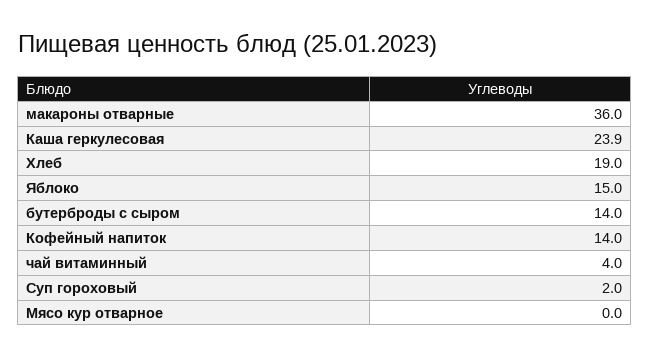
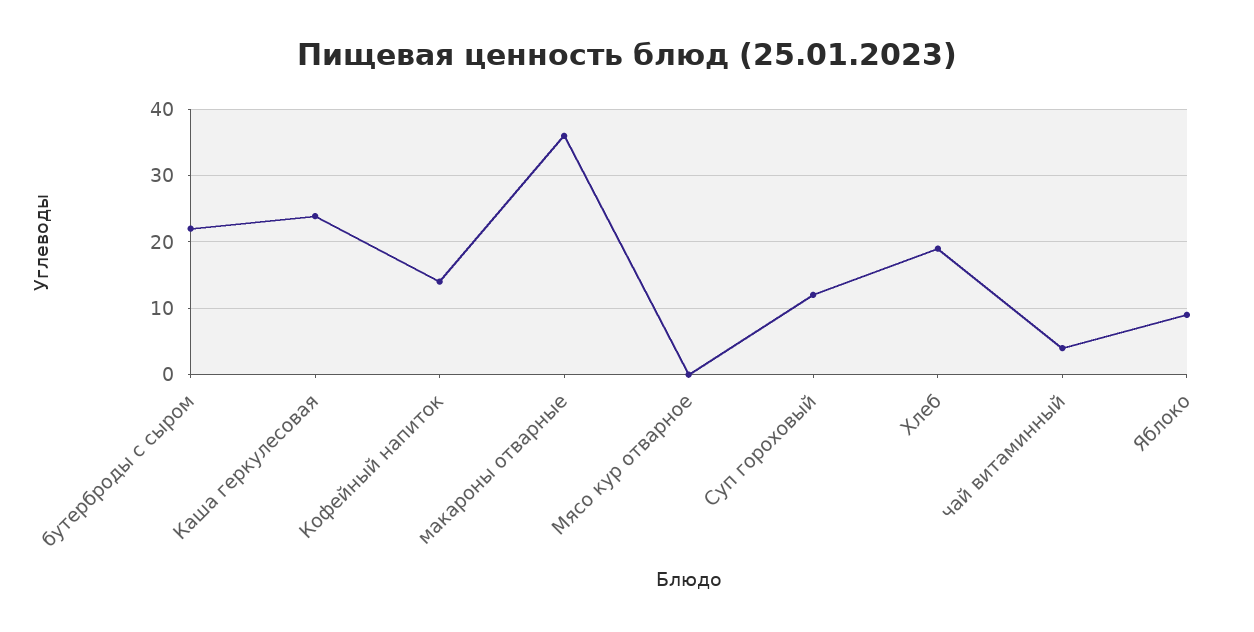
  {
    "макароны отварные": 36,
    "Каша геркулесовая": 23.9,
    "Хлеб": 19,
-   "Яблоко": 15,
+   "Яблоко": 9,
-   "бутерброды с сыром": 14,
+   "бутерброды с сыром": 22,
    "Кофейный напиток": 14,
    "чай витаминный": 4,
-   "Суп гороховый": 2,
+   "Суп гороховый": 12,
    "Мясо кур отварное": 0
  }

